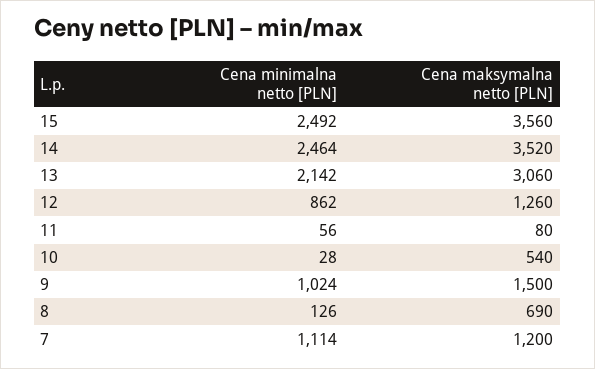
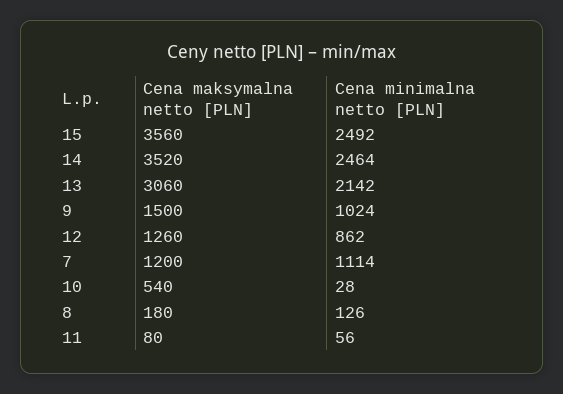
  {
    "Cena minimalna netto [PLN]": {
      "15": 2492,
      "14": 2464,
      "13": 2142,
      "12": 862,
      "11": 56,
      "10": 28,
      "9": 1024,
      "8": 126,
      "7": 1114
    },
    "Cena maksymalna netto [PLN]": {
      "15": 3560,
      "14": 3520,
      "13": 3060,
      "12": 1260,
      "11": 80,
      "10": 540,
      "9": 1500,
-     "8": 690,
+     "8": 180,
      "7": 1200
    }
  }

